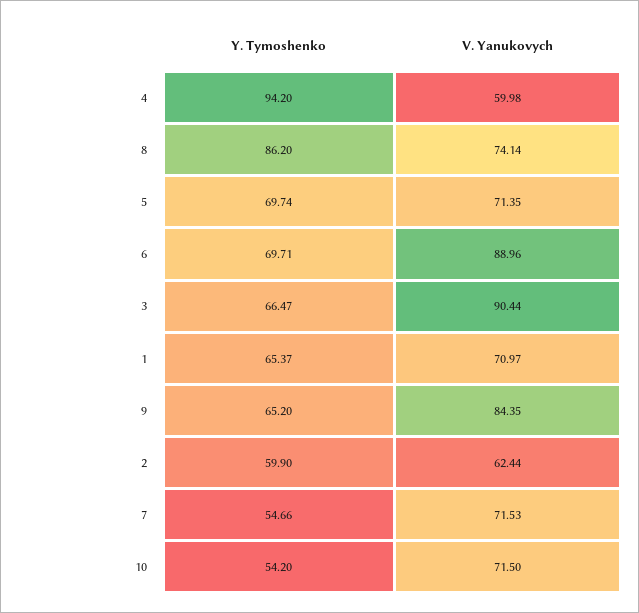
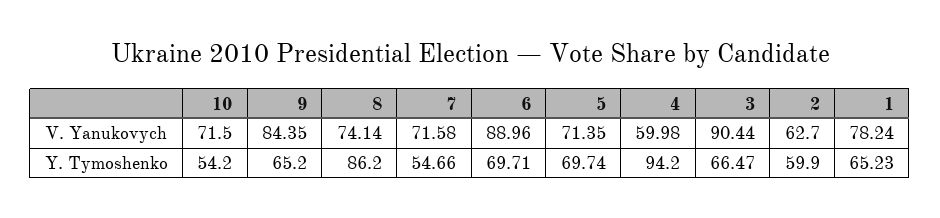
  {
    "Y. Tymoshenko": {
      "4": 94.2,
      "8": 86.2,
      "5": 69.74,
      "6": 69.71,
      "3": 66.47,
-     "1": 65.37,
+     "1": 65.23,
      "9": 65.2,
      "2": 59.9,
      "7": 54.66,
      "10": 54.2
    },
    "V. Yanukovych": {
      "4": 59.98,
      "8": 74.14,
      "5": 71.35,
      "6": 88.96,
      "3": 90.44,
-     "1": 70.97,
+     "1": 78.24,
      "9": 84.35,
-     "2": 62.44,
+     "2": 62.7,
-     "7": 71.53,
+     "7": 71.58,
      "10": 71.5
    }
  }

